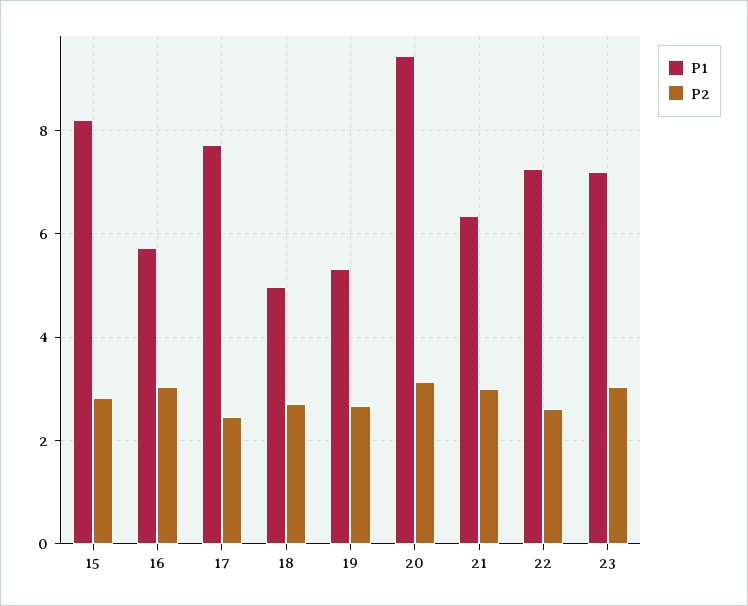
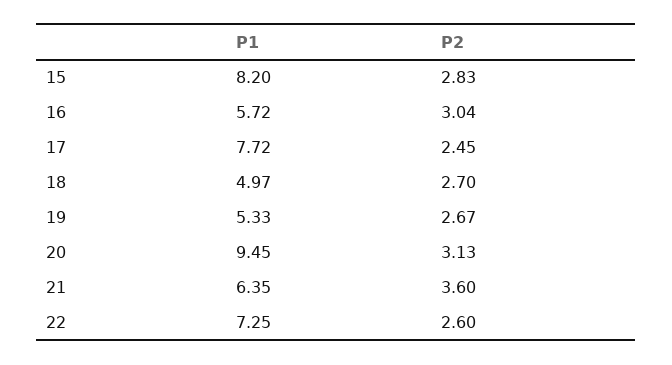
  {
    "P1": {
      "15": 8.2,
      "16": 5.72,
      "17": 7.72,
      "18": 4.97,
      "19": 5.33,
      "20": 9.45,
      "21": 6.35,
-     "22": 7.25,
+     "22": 7.25
-     "23": 7.2
    },
    "P2": {
      "15": 2.83,
      "16": 3.04,
      "17": 2.45,
      "18": 2.7,
      "19": 2.67,
      "20": 3.13,
-     "21": 3,
+     "21": 3.6,
-     "22": 2.6,
+     "22": 2.6
-     "23": 3
    }
  }

